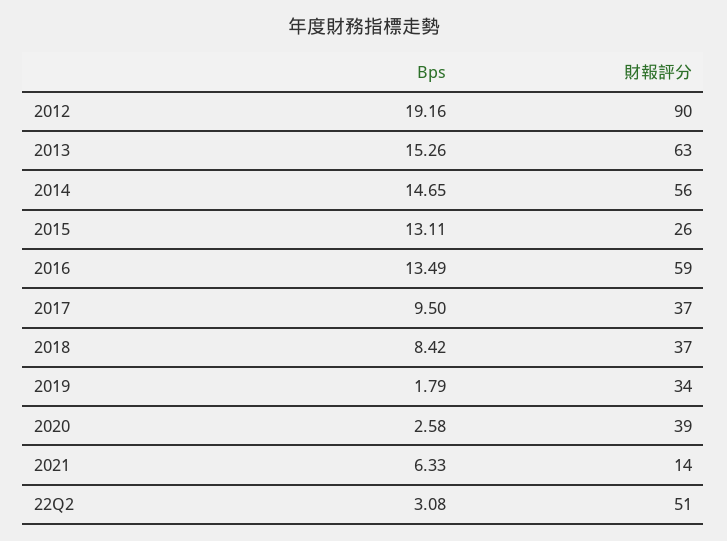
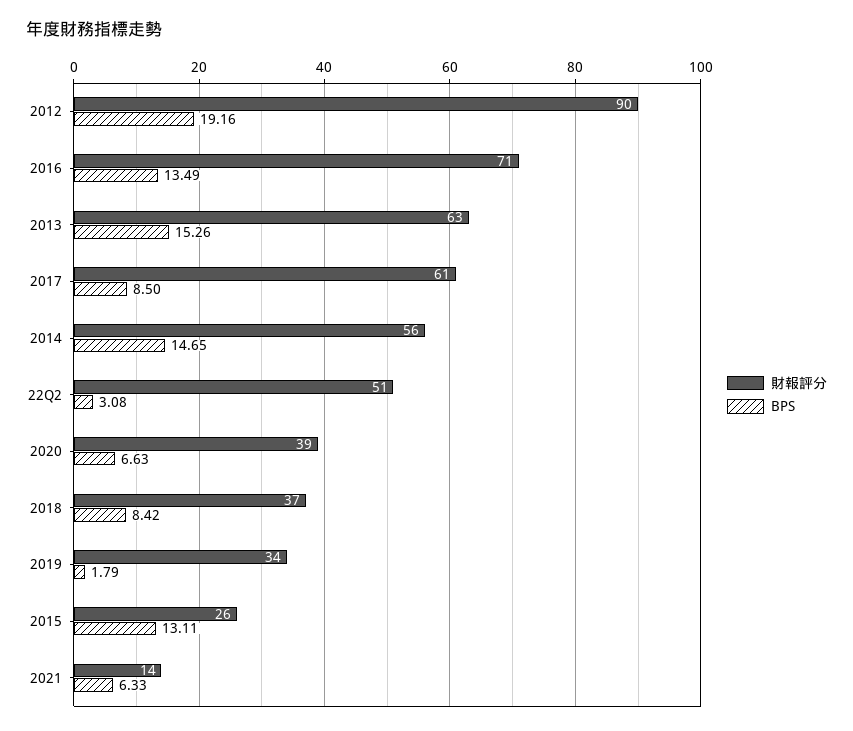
  {
    "Bps": {
      "2012": 19.16,
      "2013": 15.26,
      "2014": 14.65,
      "2015": 13.11,
      "2016": 13.49,
-     "2017": 9.5,
+     "2017": 8.5,
      "2018": 8.42,
      "2019": 1.79,
-     "2020": 2.58,
+     "2020": 6.63,
      "2021": 6.33,
      "22Q2": 3.08
    },
    "財報評分": {
      "2012": 90,
      "2013": 63,
      "2014": 56,
      "2015": 26,
-     "2016": 59,
+     "2016": 71,
-     "2017": 37,
+     "2017": 61,
      "2018": 37,
      "2019": 34,
      "2020": 39,
      "2021": 14,
      "22Q2": 51
    }
  }

